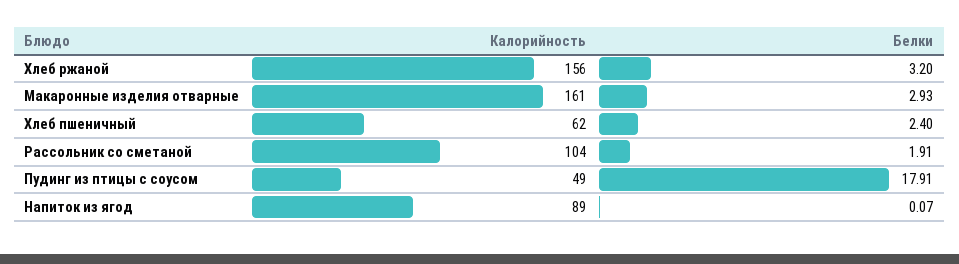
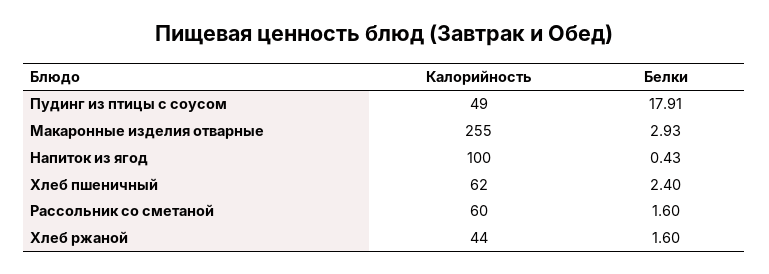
  {
    "Калорийность": {
-     "Хлеб ржаной": 156,
+     "Хлеб ржаной": 44,
-     "Макаронные изделия отварные": 161,
+     "Макаронные изделия отварные": 255,
      "Хлеб пшеничный": 62,
-     "Рассольник со сметаной": 104,
+     "Рассольник со сметаной": 60,
      "Пудинг из птицы с соусом": 49,
-     "Напиток из ягод": 89
+     "Напиток из ягод": 100
    },
    "Белки": {
-     "Хлеб ржаной": 3.2,
+     "Хлеб ржаной": 1.6,
      "Макаронные изделия отварные": 2.93,
      "Хлеб пшеничный": 2.4,
-     "Рассольник со сметаной": 1.91,
+     "Рассольник со сметаной": 1.6,
      "Пудинг из птицы с соусом": 17.91,
-     "Напиток из ягод": 0.07
+     "Напиток из ягод": 0.43
    }
  }

